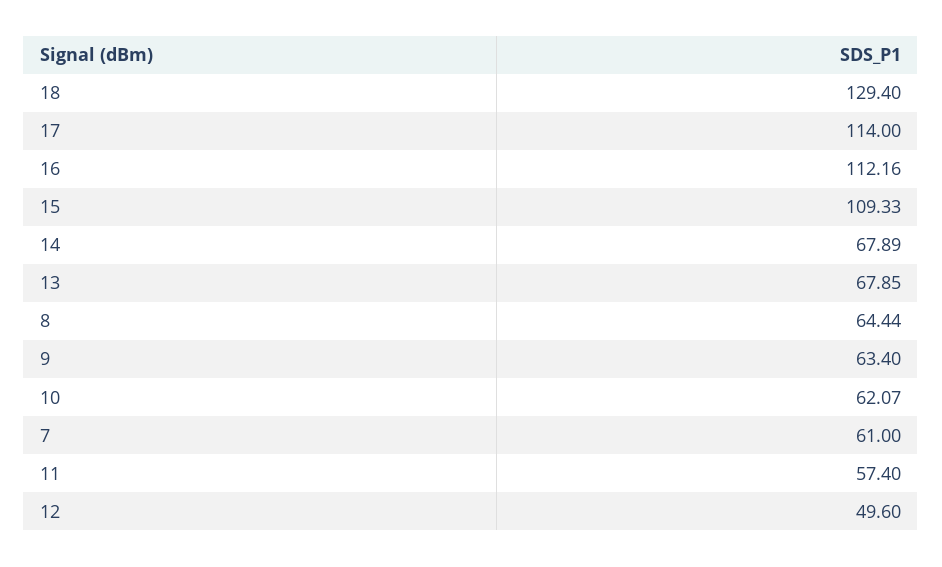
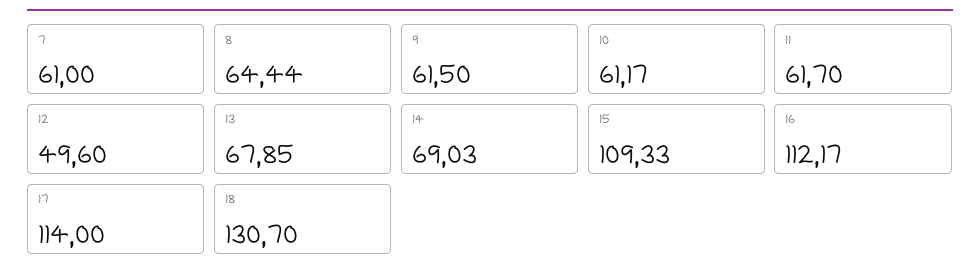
  {
-   "18": 129.4,
+   "18": 130.7,
    "17": 114,
-   "16": 112.16,
+   "16": 112.17,
    "15": 109.33,
-   "14": 67.89,
+   "14": 69.03,
    "13": 67.85,
    "8": 64.44,
-   "9": 63.4,
+   "9": 61.5,
-   "10": 62.07,
+   "10": 61.17,
    "7": 61,
-   "11": 57.4,
+   "11": 61.7,
    "12": 49.6
  }

